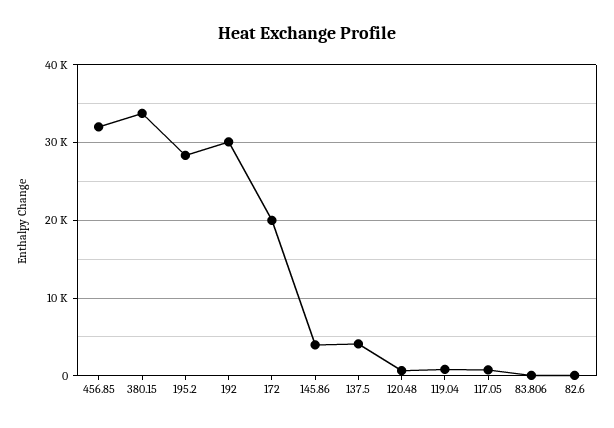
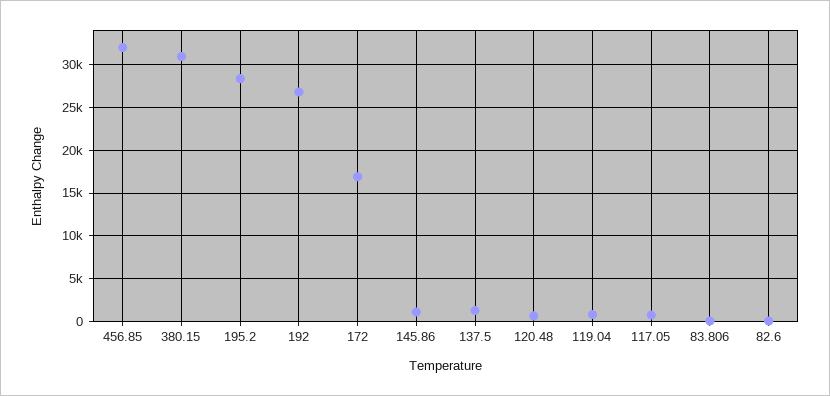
  {
    "456.85": 32000,
-   "380.15": 34000,
+   "380.15": 31000,
    "195.2": 28000,
-   "192": 30000,
+   "192": 27000,
-   "172": 20000,
+   "172": 17000,
-   "145.86": 4000,
+   "145.86": 1000,
-   "137.5": 4000,
+   "137.5": 1000,
    "120.48": 1000,
    "119.04": 1000,
    "117.05": 1000,
    "83.806": 0,
    "82.6": 0
  }

